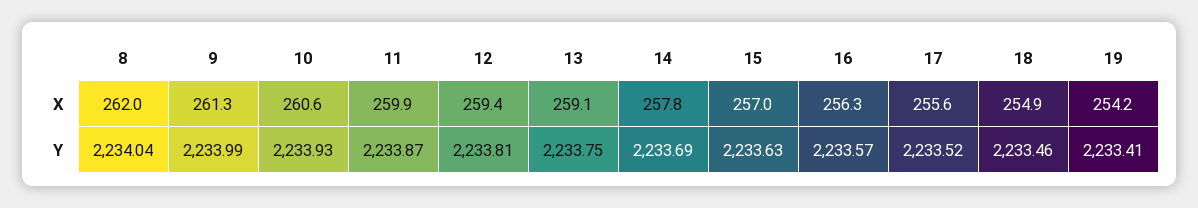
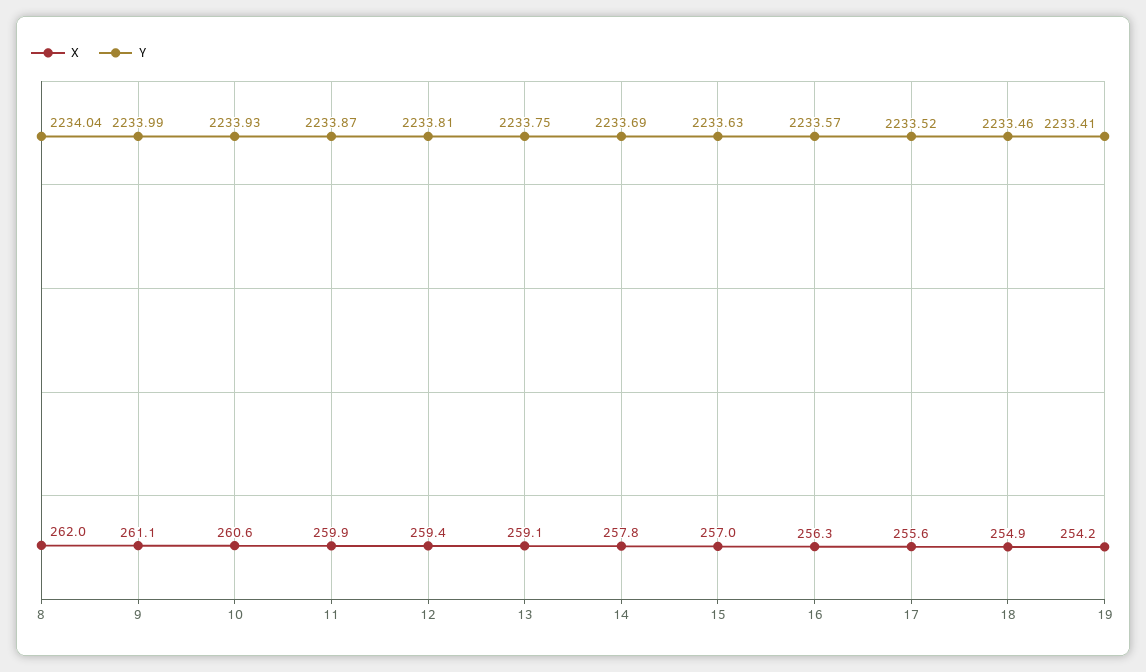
  {
    "X": {
      "8": 262,
-     "9": 261.3,
+     "9": 261.1,
      "10": 260.6,
      "11": 259.9,
      "12": 259.4,
      "13": 259.1,
      "14": 257.8,
      "15": 257,
      "16": 256.3,
      "17": 255.6,
      "18": 254.9,
      "19": 254.2
    },
    "Y": {
      "8": 2234.04,
      "9": 2233.99,
      "10": 2233.93,
      "11": 2233.87,
      "12": 2233.81,
      "13": 2233.75,
      "14": 2233.69,
      "15": 2233.63,
      "16": 2233.57,
      "17": 2233.52,
      "18": 2233.46,
      "19": 2233.41
    }
  }

